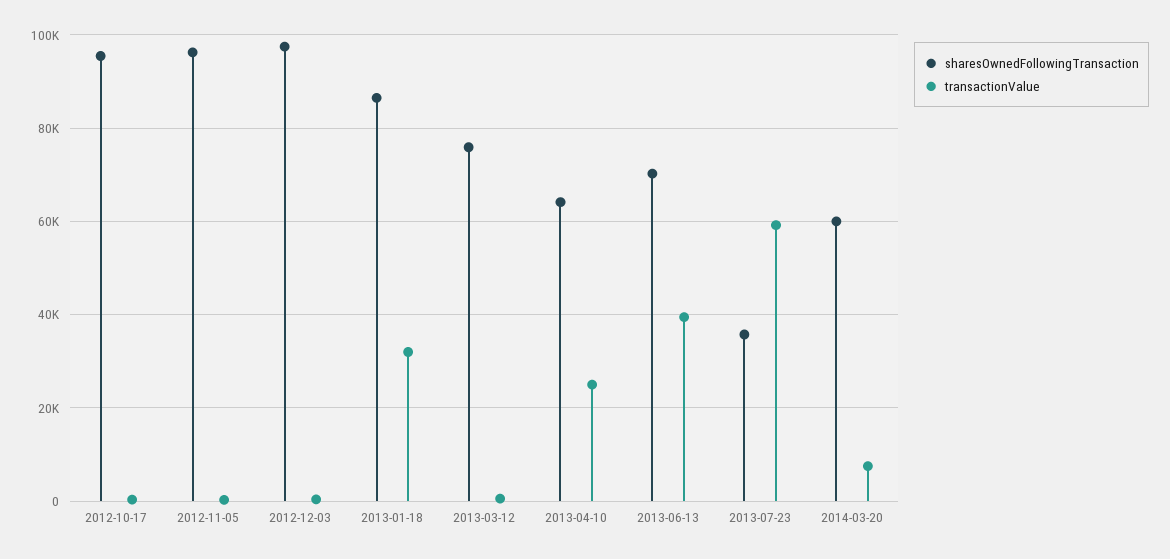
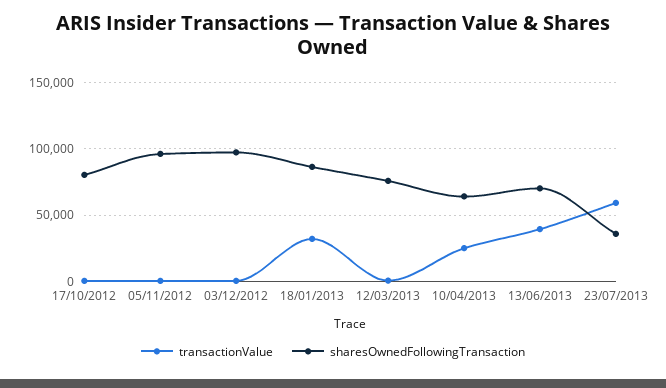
  {
    "sharesOwnedFollowingTransaction": {
-     "2012-10-17": 96000,
+     "2012-10-17": 80000,
      "2012-11-05": 96000,
      "2012-12-03": 98000,
      "2013-01-18": 86000,
      "2013-03-12": 76000,
      "2013-04-10": 64000,
      "2013-06-13": 70000,
-     "2013-07-23": 36000,
+     "2013-07-23": 36000
-     "2014-03-20": 60000
    },
    "transactionValue": {
      "2012-10-17": 0,
      "2012-11-05": 0,
      "2012-12-03": 0,
      "2013-01-18": 32000,
      "2013-03-12": 0,
      "2013-04-10": 26000,
      "2013-06-13": 40000,
-     "2013-07-23": 60000,
+     "2013-07-23": 60000
-     "2014-03-20": 8000
    }
  }

